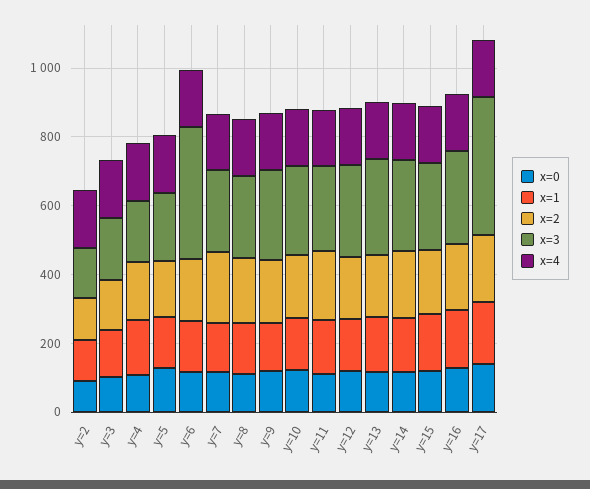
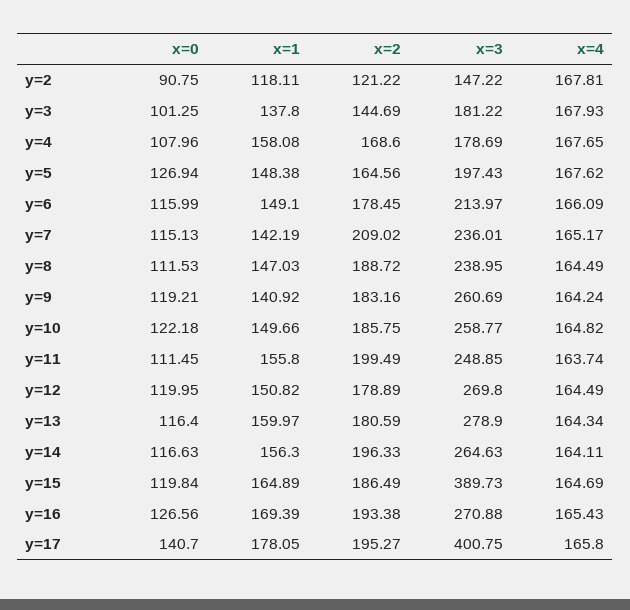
  {
    "x=0": {
      "y=2": 90.75,
      "y=3": 101.25,
      "y=4": 107.96,
      "y=5": 126.94,
      "y=6": 115.99,
      "y=7": 115.13,
      "y=8": 111.53,
      "y=9": 119.21,
      "y=10": 122.18,
      "y=11": 111.45,
      "y=12": 119.95,
      "y=13": 116.4,
      "y=14": 116.63,
      "y=15": 119.84,
      "y=16": 126.56,
      "y=17": 140.7
    },
    "x=1": {
      "y=2": 118.11,
      "y=3": 137.8,
      "y=4": 158.08,
      "y=5": 148.38,
      "y=6": 149.1,
      "y=7": 142.19,
      "y=8": 147.03,
      "y=9": 140.92,
      "y=10": 149.66,
      "y=11": 155.8,
      "y=12": 150.82,
      "y=13": 159.97,
      "y=14": 156.3,
      "y=15": 164.89,
      "y=16": 169.39,
      "y=17": 178.05
    },
    "x=2": {
      "y=2": 121.22,
      "y=3": 144.69,
      "y=4": 168.6,
      "y=5": 164.56,
      "y=6": 178.45,
      "y=7": 209.02,
      "y=8": 188.72,
      "y=9": 183.16,
      "y=10": 185.75,
      "y=11": 199.49,
      "y=12": 178.89,
      "y=13": 180.59,
      "y=14": 196.33,
      "y=15": 186.49,
      "y=16": 193.38,
      "y=17": 195.27
    },
    "x=3": {
      "y=2": 147.22,
      "y=3": 181.22,
      "y=4": 178.69,
      "y=5": 197.43,
-     "y=6": 400,
+     "y=6": 213.97,
      "y=7": 236.01,
      "y=8": 238.95,
      "y=9": 260.69,
      "y=10": 258.77,
      "y=11": 248.85,
      "y=12": 269.8,
      "y=13": 278.9,
      "y=14": 264.63,
-     "y=15": 250,
+     "y=15": 389.73,
      "y=16": 270.88,
      "y=17": 400.75
    },
    "x=4": {
      "y=2": 167.81,
      "y=3": 167.93,
      "y=4": 167.65,
      "y=5": 167.62,
      "y=6": 166.09,
      "y=7": 165.17,
      "y=8": 164.49,
      "y=9": 164.24,
      "y=10": 164.82,
      "y=11": 163.74,
      "y=12": 164.49,
      "y=13": 164.34,
      "y=14": 164.11,
      "y=15": 164.69,
      "y=16": 165.43,
      "y=17": 165.8
    }
  }

